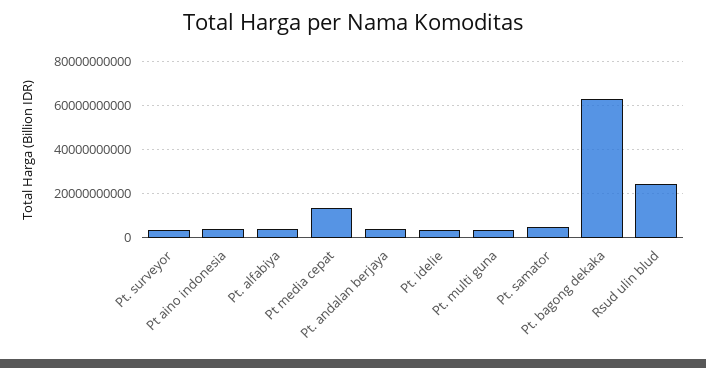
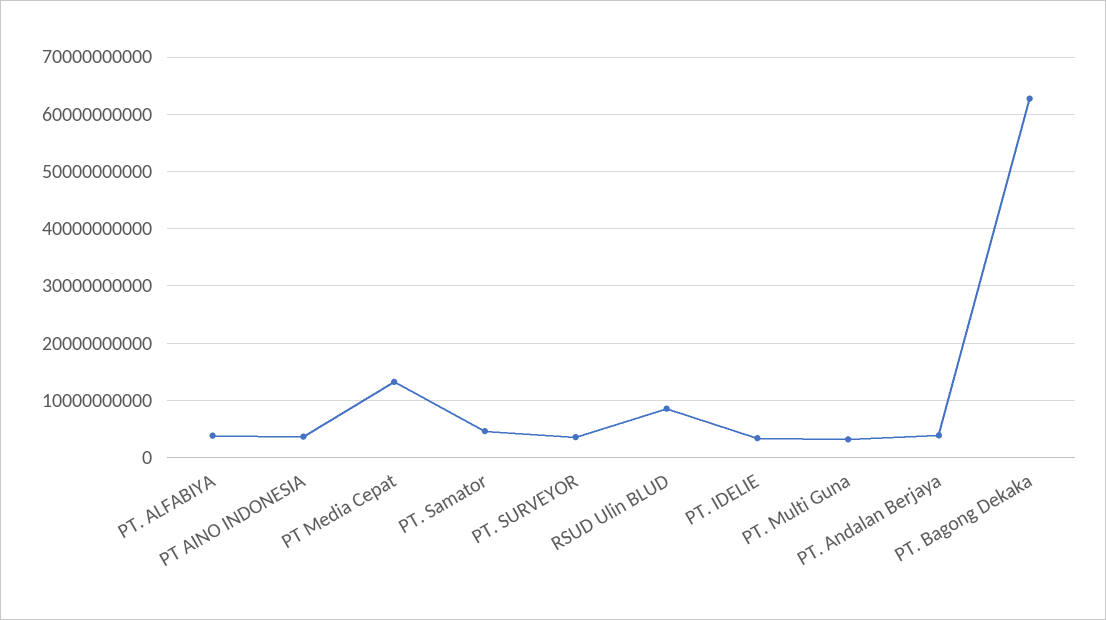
  {
    "Pt. surveyor": 4000000000,
    "Pt aino indonesia": 4000000000,
    "Pt. alfabiya": 4000000000,
    "Pt media cepat": 14000000000,
    "Pt. andalan berjaya": 4000000000,
    "Pt. idelie": 4000000000,
    "Pt. multi guna": 4000000000,
    "Pt. samator": 4000000000,
    "Pt. bagong dekaka": 62000000000,
-   "Rsud ulin blud": 25000000000
+   "Rsud ulin blud": 8000000000
  }

